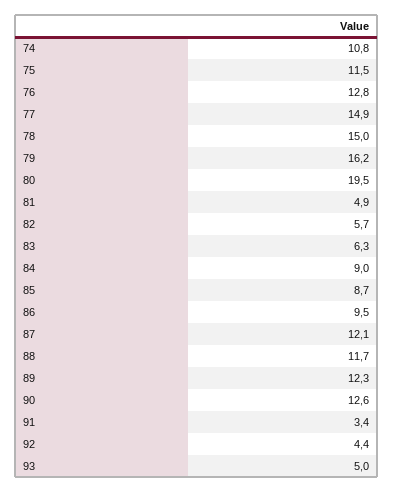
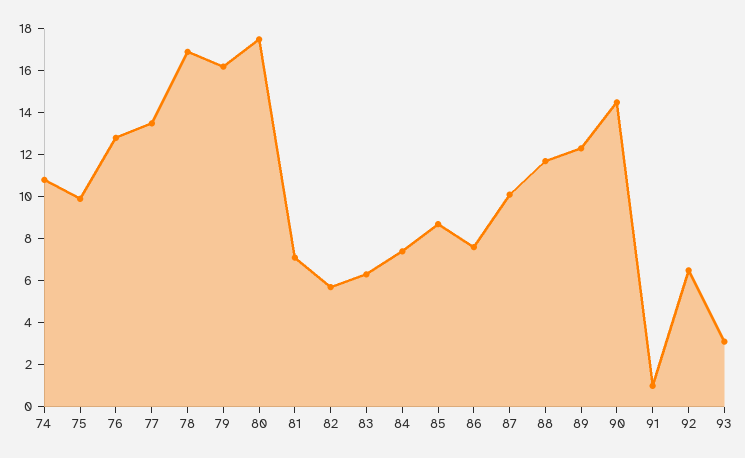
  {
    "74": 10.8,
-   "75": 11.5,
+   "75": 10,
    "76": 12.8,
-   "77": 14.9,
+   "77": 13.5,
-   "78": 15,
+   "78": 17,
    "79": 16.2,
-   "80": 19.5,
+   "80": 17.5,
-   "81": 4.9,
+   "81": 7,
    "82": 5.7,
    "83": 6.3,
-   "84": 9,
+   "84": 7.5,
    "85": 8.7,
-   "86": 9.5,
+   "86": 7.5,
-   "87": 12.1,
+   "87": 10,
    "88": 11.7,
    "89": 12.3,
-   "90": 12.6,
+   "90": 14.5,
-   "91": 3.4,
+   "91": 1,
-   "92": 4.4,
+   "92": 6.5,
-   "93": 5
+   "93": 3
  }

